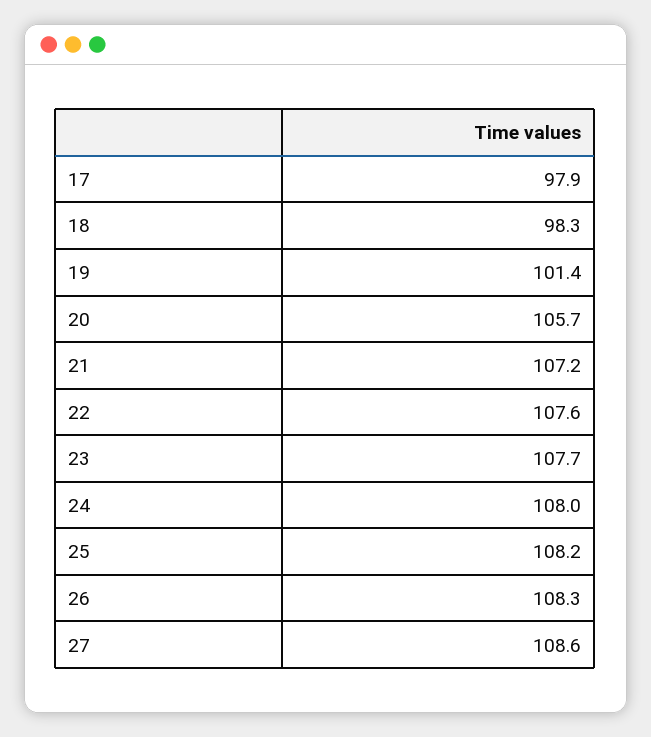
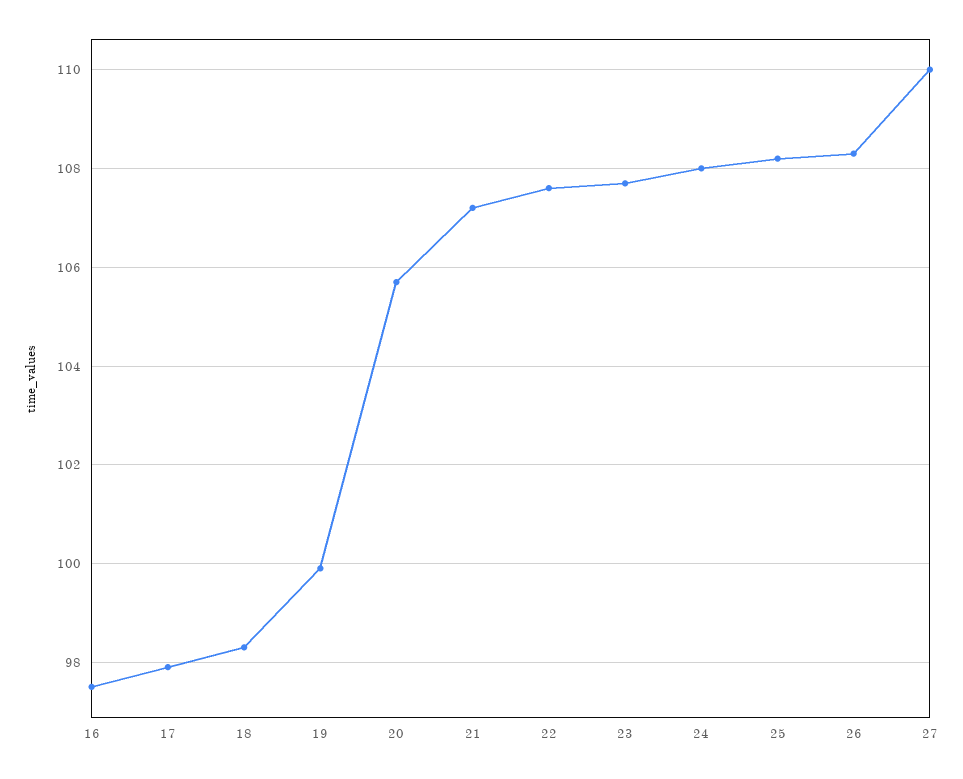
  {
    "17": 97.9,
    "18": 98.3,
-   "19": 101.4,
+   "19": 100,
    "20": 105.7,
    "21": 107.2,
    "22": 107.6,
    "23": 107.7,
    "24": 108,
    "25": 108.2,
    "26": 108.3,
-   "27": 108.6
+   "27": 110,
+   "16": 97.5
  }

